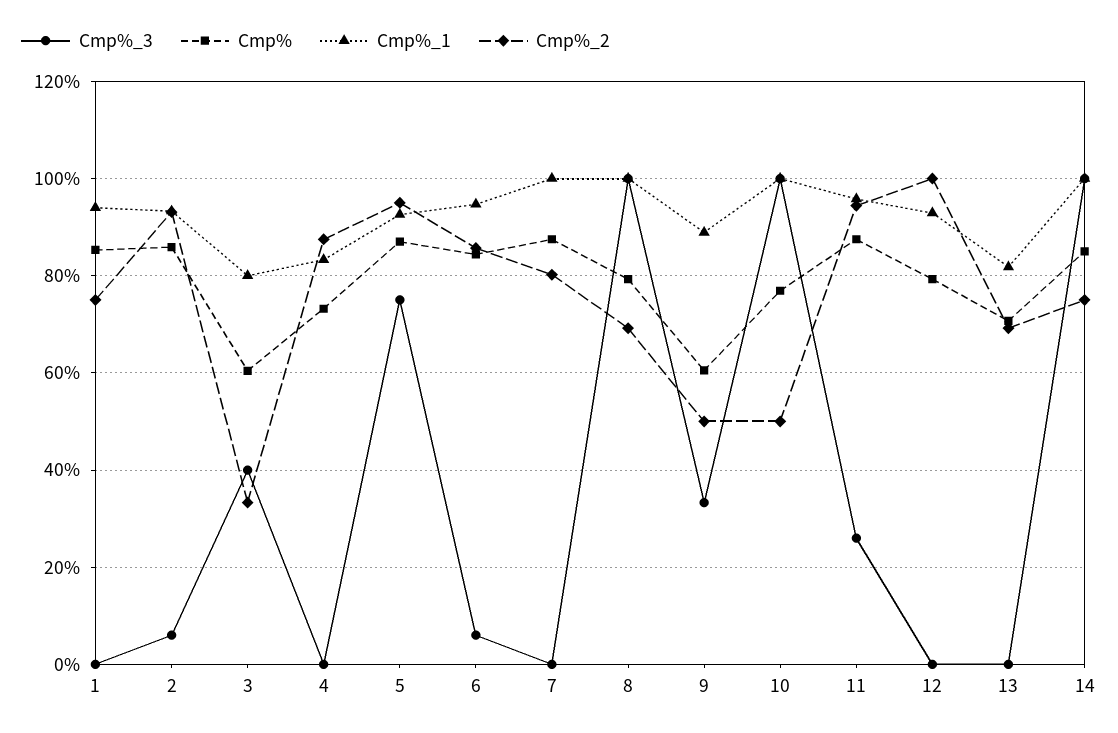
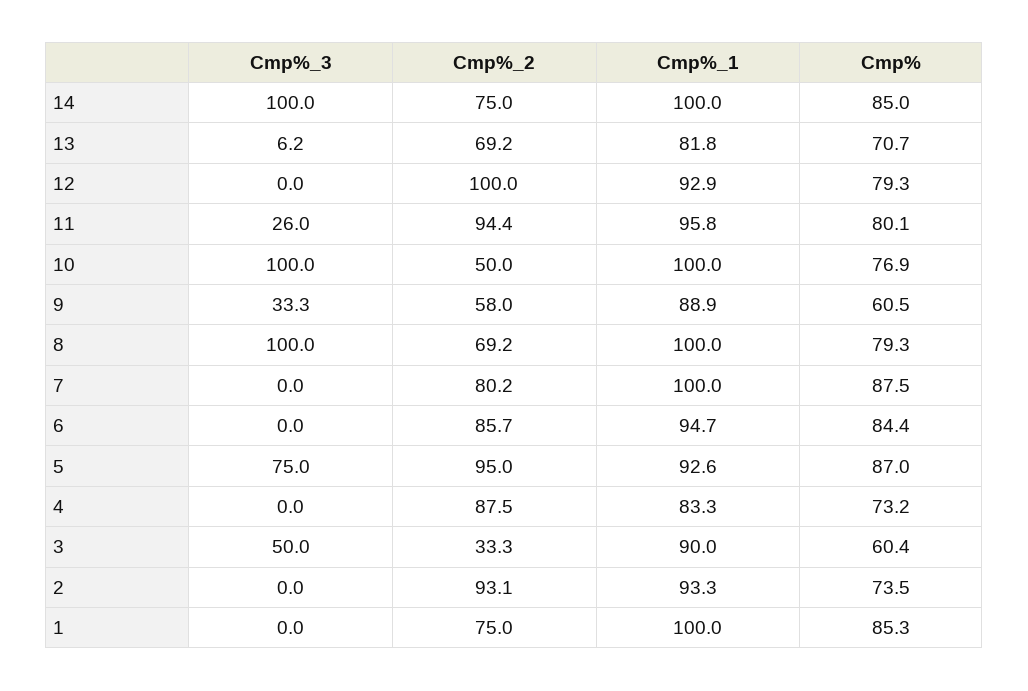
  {
    "Cmp%_3": {
      "1": 0,
-     "2": 6,
+     "2": 0,
-     "3": 40,
+     "3": 50,
      "4": 0,
      "5": 75,
-     "6": 6,
+     "6": 0,
      "7": 0,
      "8": 100,
      "9": 33.3,
      "10": 100,
      "11": 26,
      "12": 0,
-     "13": 0,
+     "13": 6.2,
      "14": 100
    },
    "Cmp%": {
      "1": 85.3,
-     "2": 86,
+     "2": 73.5,
      "3": 60.4,
      "4": 73.2,
      "5": 87,
      "6": 84.4,
      "7": 87.5,
      "8": 79.3,
      "9": 60.5,
      "10": 76.9,
-     "11": 88,
+     "11": 80.1,
      "12": 79.3,
      "13": 70.7,
      "14": 85
    },
    "Cmp%_1": {
-     "1": 94,
+     "1": 100,
      "2": 93.3,
-     "3": 80,
+     "3": 90,
      "4": 83.3,
      "5": 92.6,
      "6": 94.7,
      "7": 100,
      "8": 100,
      "9": 88.9,
      "10": 100,
      "11": 95.8,
      "12": 92.9,
      "13": 81.8,
      "14": 100
    },
    "Cmp%_2": {
      "1": 75,
      "2": 93.1,
      "3": 33.3,
      "4": 87.5,
      "5": 95,
      "6": 85.7,
      "7": 80.2,
      "8": 69.2,
-     "9": 50,
+     "9": 58,
      "10": 50,
      "11": 94.4,
      "12": 100,
      "13": 69.2,
      "14": 75
    }
  }

